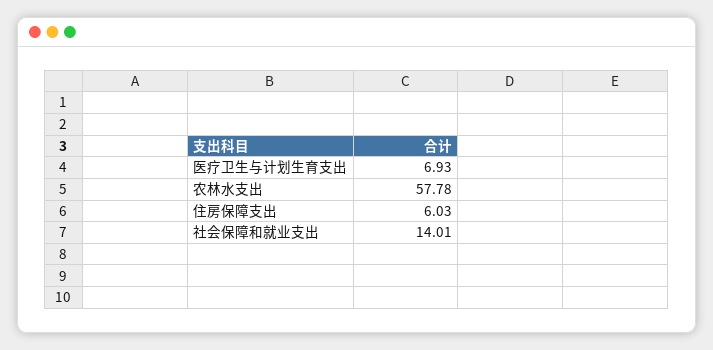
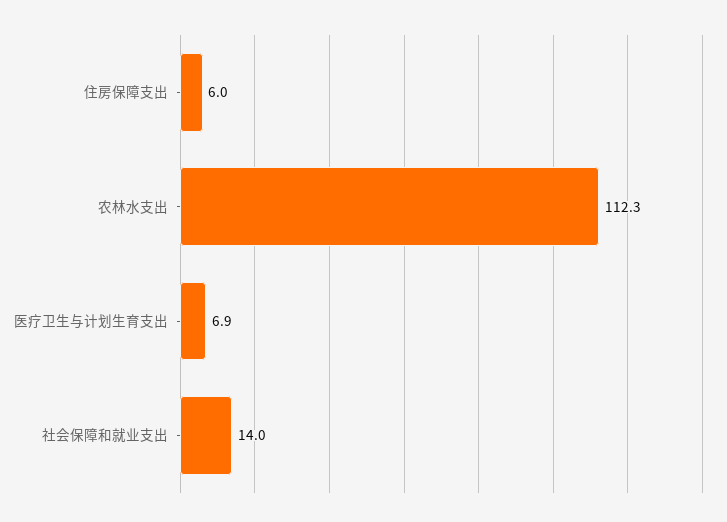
  {
    "医疗卫生与计划生育支出": 6.93,
-   "农林水支出": 57.78,
+   "农林水支出": 112.3,
    "住房保障支出": 6.03,
    "社会保障和就业支出": 14.01
  }

